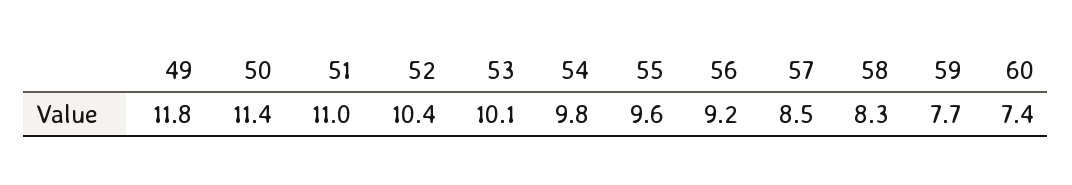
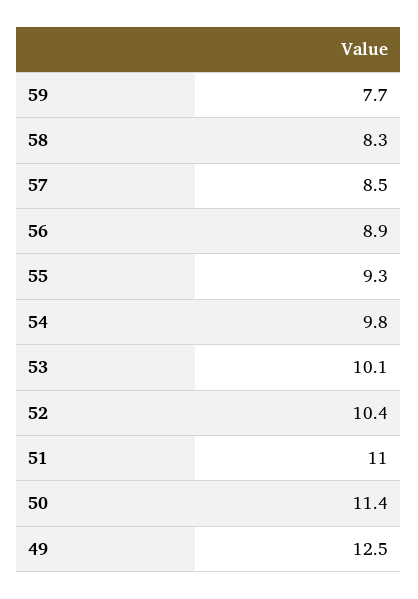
  {
-   "49": 11.8,
+   "49": 12.5,
    "50": 11.4,
    "51": 11,
    "52": 10.4,
    "53": 10.1,
    "54": 9.8,
-   "55": 9.6,
+   "55": 9.3,
-   "56": 9.2,
+   "56": 8.9,
    "57": 8.5,
    "58": 8.3,
-   "59": 7.7,
+   "59": 7.7
-   "60": 7.4
  }

